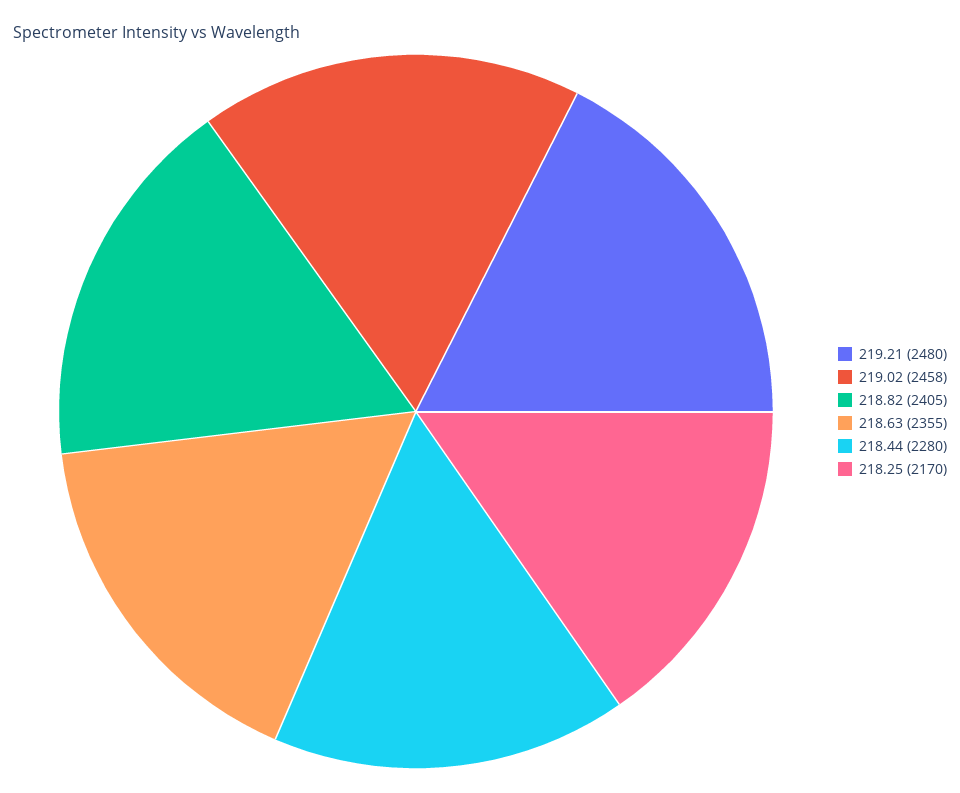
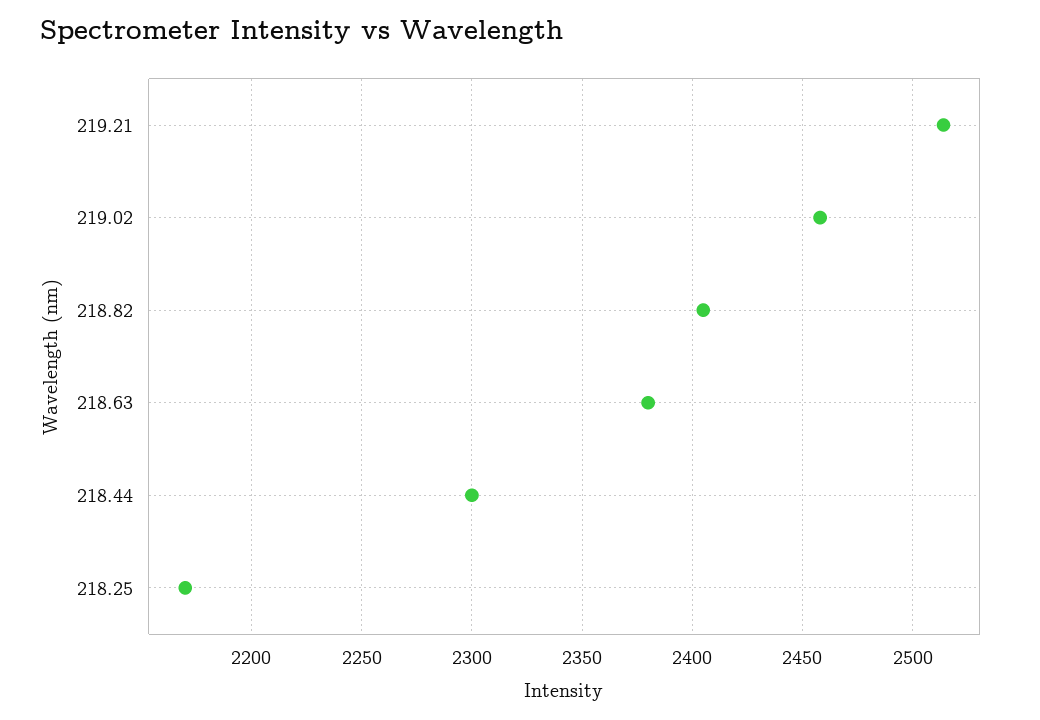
  {
-   "219.21": 2480,
+   "219.21": 2515,
    "219.02": 2458,
    "218.82": 2405,
-   "218.63": 2355,
+   "218.63": 2380,
-   "218.44": 2280,
+   "218.44": 2300,
    "218.25": 2170
  }

